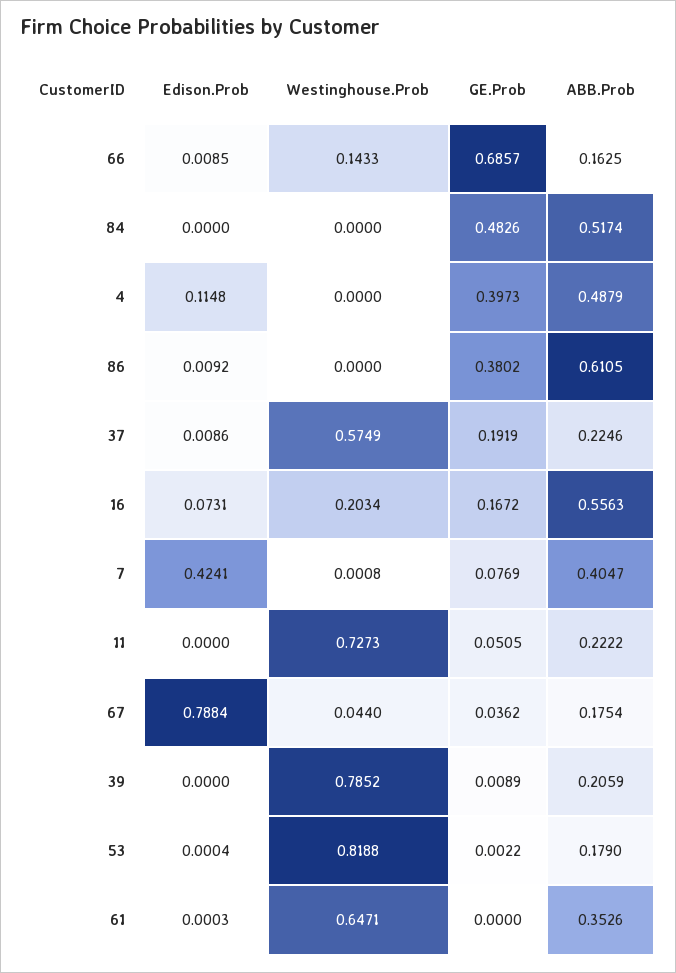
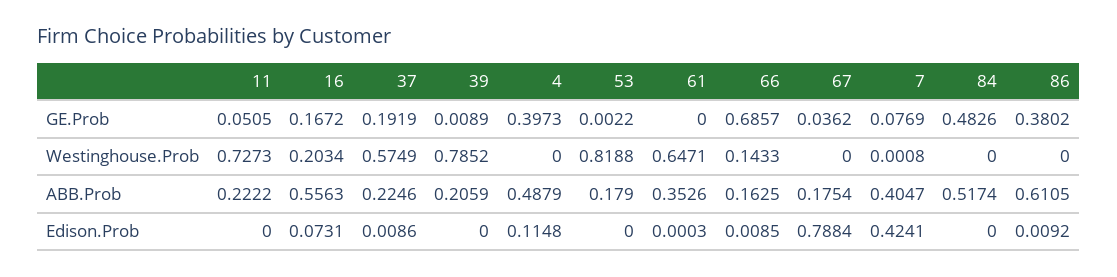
  {
    "Edison.Prob": {
      "66": 0.0085,
      "84": 0,
      "4": 0.1148,
      "86": 0.0092,
      "37": 0.0086,
      "16": 0.0731,
      "7": 0.4241,
      "11": 0,
      "67": 0.7884,
      "39": 0,
-     "53": 0.0004,
+     "53": 0,
      "61": 0.0003
    },
    "Westinghouse.Prob": {
      "66": 0.1433,
      "84": 0,
      "4": 0,
      "86": 0,
      "37": 0.5749,
      "16": 0.2034,
      "7": 0.0008,
      "11": 0.7273,
-     "67": 0.044,
+     "67": 0,
      "39": 0.7852,
      "53": 0.8188,
      "61": 0.6471
    },
    "GE.Prob": {
      "66": 0.6857,
      "84": 0.4826,
      "4": 0.3973,
      "86": 0.3802,
      "37": 0.1919,
      "16": 0.1672,
      "7": 0.0769,
      "11": 0.0505,
      "67": 0.0362,
      "39": 0.0089,
      "53": 0.0022,
      "61": 0
    },
    "ABB.Prob": {
      "66": 0.1625,
      "84": 0.5174,
      "4": 0.4879,
      "86": 0.6105,
      "37": 0.2246,
      "16": 0.5563,
      "7": 0.4047,
      "11": 0.2222,
      "67": 0.1754,
      "39": 0.2059,
      "53": 0.179,
      "61": 0.3526
    }
  }

